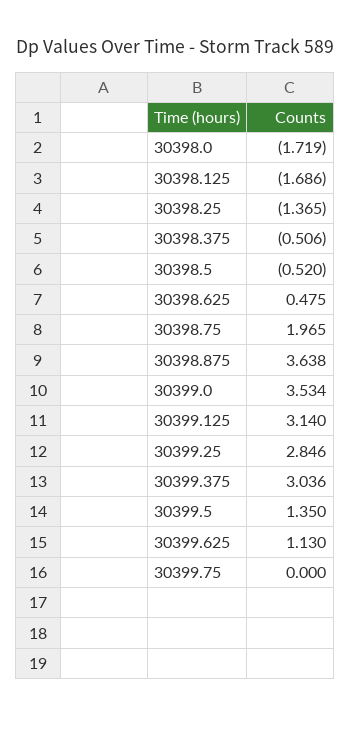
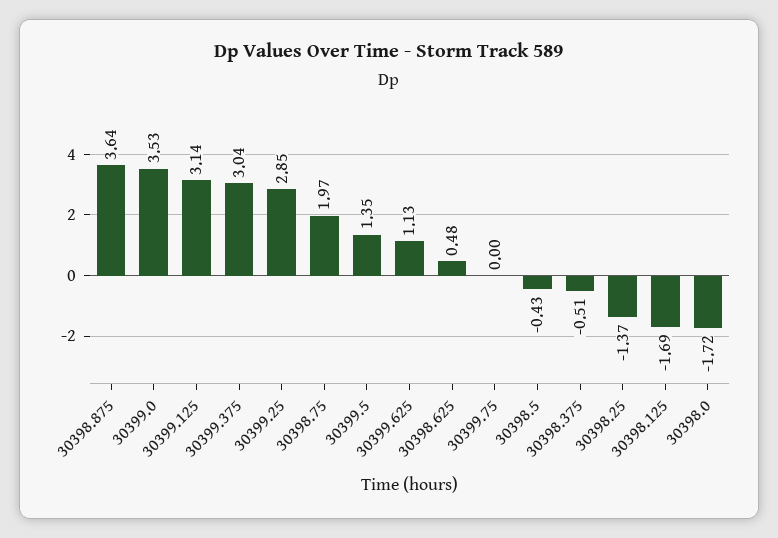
  {
    "30398.0": -1.719,
    "30398.125": -1.686,
    "30398.25": -1.365,
    "30398.375": -0.506,
-   "30398.5": -0.52,
+   "30398.5": -0.43,
    "30398.625": 0.475,
    "30398.75": 1.965,
    "30398.875": 3.638,
    "30399.0": 3.534,
    "30399.125": 3.14,
    "30399.25": 2.846,
    "30399.375": 3.036,
    "30399.5": 1.35,
    "30399.625": 1.13,
    "30399.75": 0
  }

